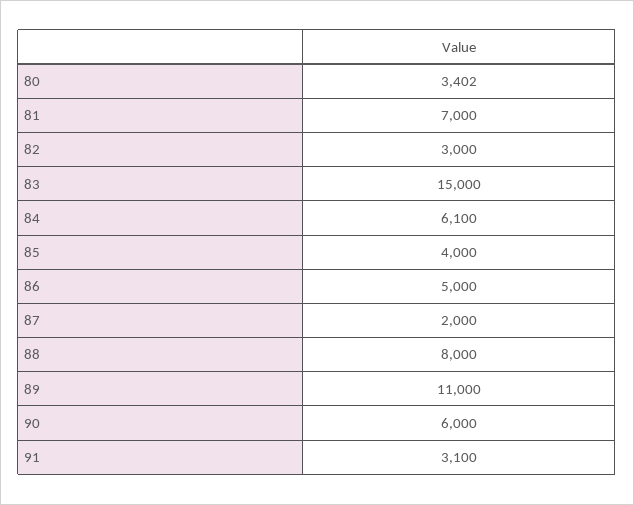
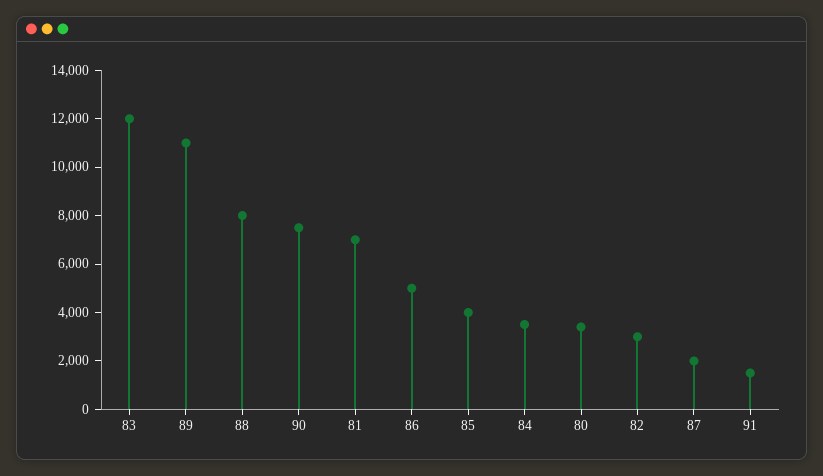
  {
    "80": 3402,
    "81": 7000,
    "82": 3000,
-   "83": 15000,
+   "83": 12000,
-   "84": 6100,
+   "84": 3500,
    "85": 4000,
    "86": 5000,
    "87": 2000,
    "88": 8000,
    "89": 11000,
-   "90": 6000,
+   "90": 7500,
-   "91": 3100
+   "91": 1500
  }

